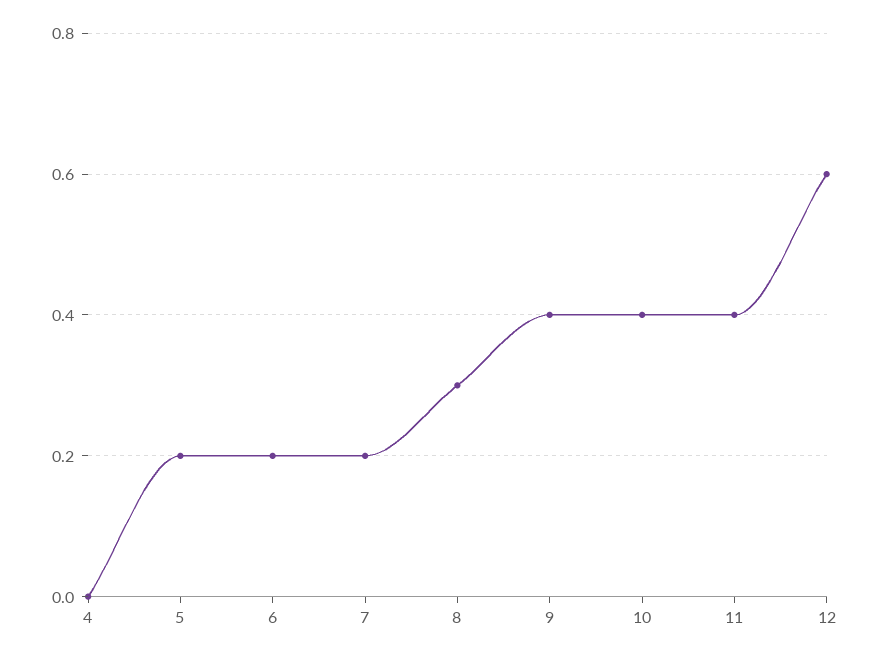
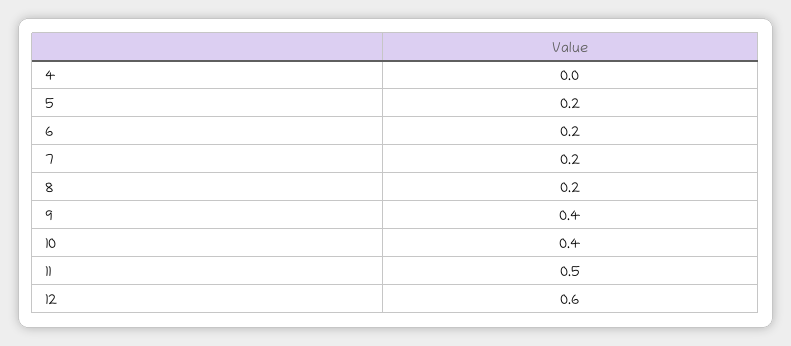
  {
    "4": 0,
    "5": 0.2,
    "6": 0.2,
    "7": 0.2,
-   "8": 0.3,
+   "8": 0.2,
    "9": 0.4,
    "10": 0.4,
-   "11": 0.4,
+   "11": 0.5,
    "12": 0.6
  }

